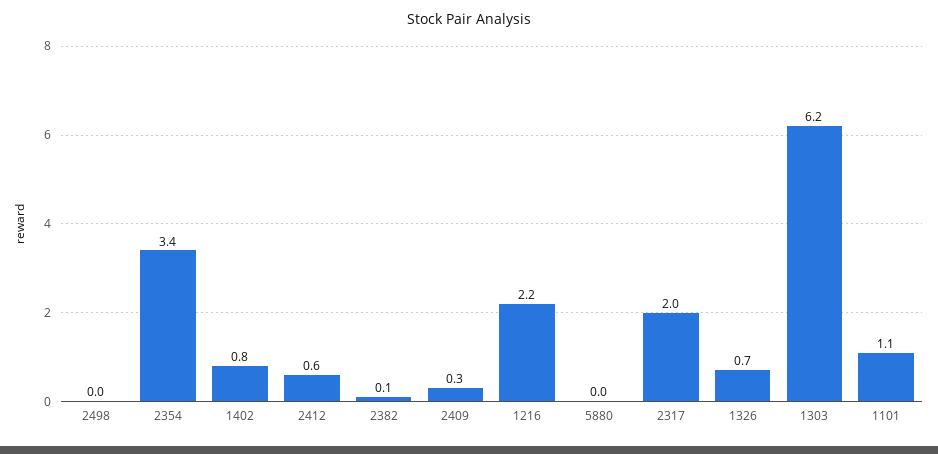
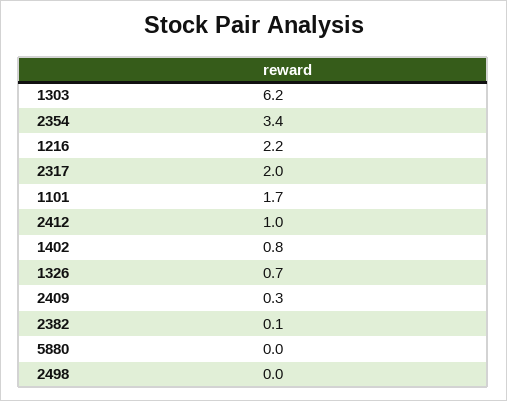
  {
    "2498": 0,
    "2354": 3.4,
    "1402": 0.8,
-   "2412": 0.6,
+   "2412": 1,
    "2382": 0.1,
    "2409": 0.3,
    "1216": 2.2,
    "5880": 0,
    "2317": 2,
    "1326": 0.7,
    "1303": 6.2,
-   "1101": 1.1
+   "1101": 1.7
  }

